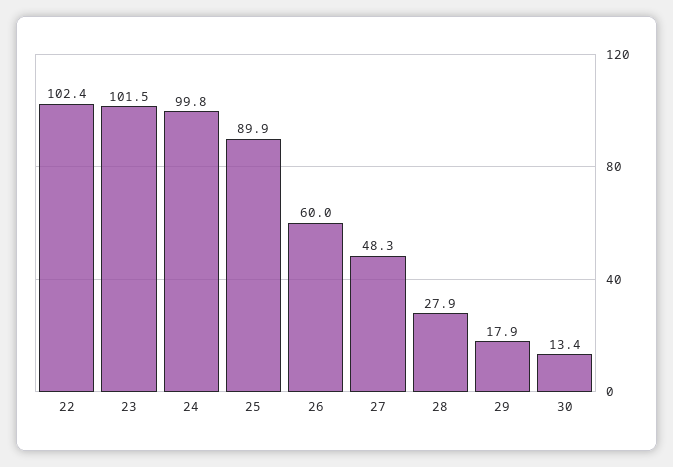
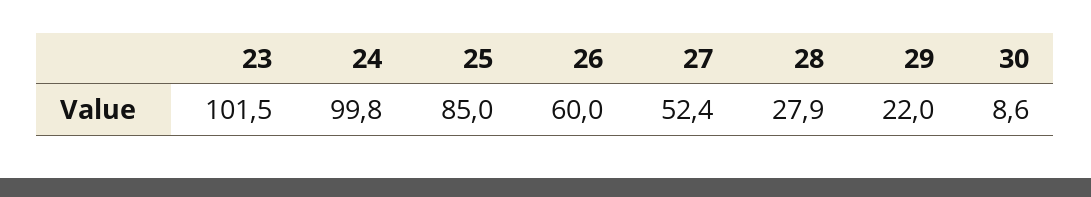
  {
-   "22": 102.4,
    "23": 101.5,
    "24": 99.8,
-   "25": 89.9,
+   "25": 85,
    "26": 60,
-   "27": 48.3,
+   "27": 52.4,
    "28": 27.9,
-   "29": 17.9,
+   "29": 22,
-   "30": 13.4
+   "30": 8.6
  }

